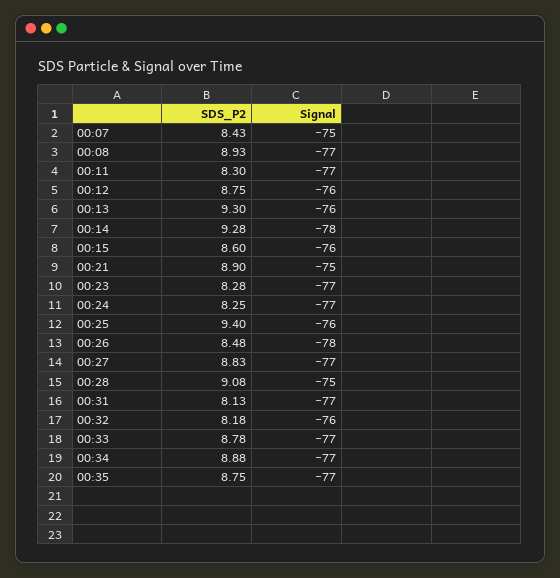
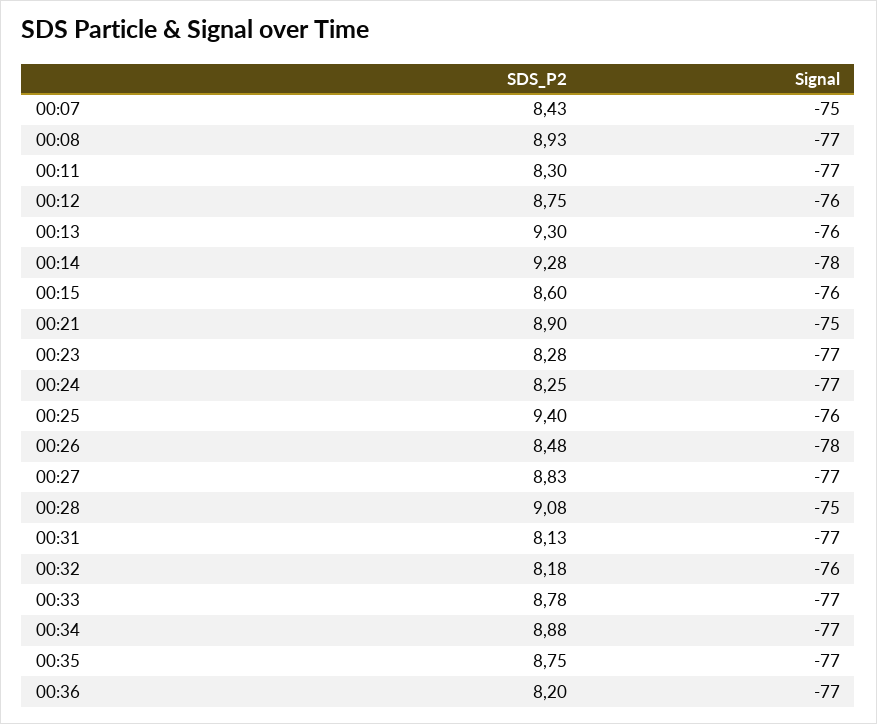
  {
    "SDS_P2": {
      "00:07": 8.43,
      "00:08": 8.93,
      "00:11": 8.3,
      "00:12": 8.75,
      "00:13": 9.3,
      "00:14": 9.28,
      "00:15": 8.6,
      "00:21": 8.9,
      "00:23": 8.28,
      "00:24": 8.25,
      "00:25": 9.4,
      "00:26": 8.48,
      "00:27": 8.83,
      "00:28": 9.08,
      "00:31": 8.13,
      "00:32": 8.18,
      "00:33": 8.78,
      "00:34": 8.88,
-     "00:35": 8.75
+     "00:35": 8.75,
+     "00:36": 8.2
    },
    "Signal": {
      "00:07": -75,
      "00:08": -77,
      "00:11": -77,
      "00:12": -76,
      "00:13": -76,
      "00:14": -78,
      "00:15": -76,
      "00:21": -75,
      "00:23": -77,
      "00:24": -77,
      "00:25": -76,
      "00:26": -78,
      "00:27": -77,
      "00:28": -75,
      "00:31": -77,
      "00:32": -76,
      "00:33": -77,
      "00:34": -77,
-     "00:35": -77
+     "00:35": -77,
+     "00:36": -77
    }
  }

